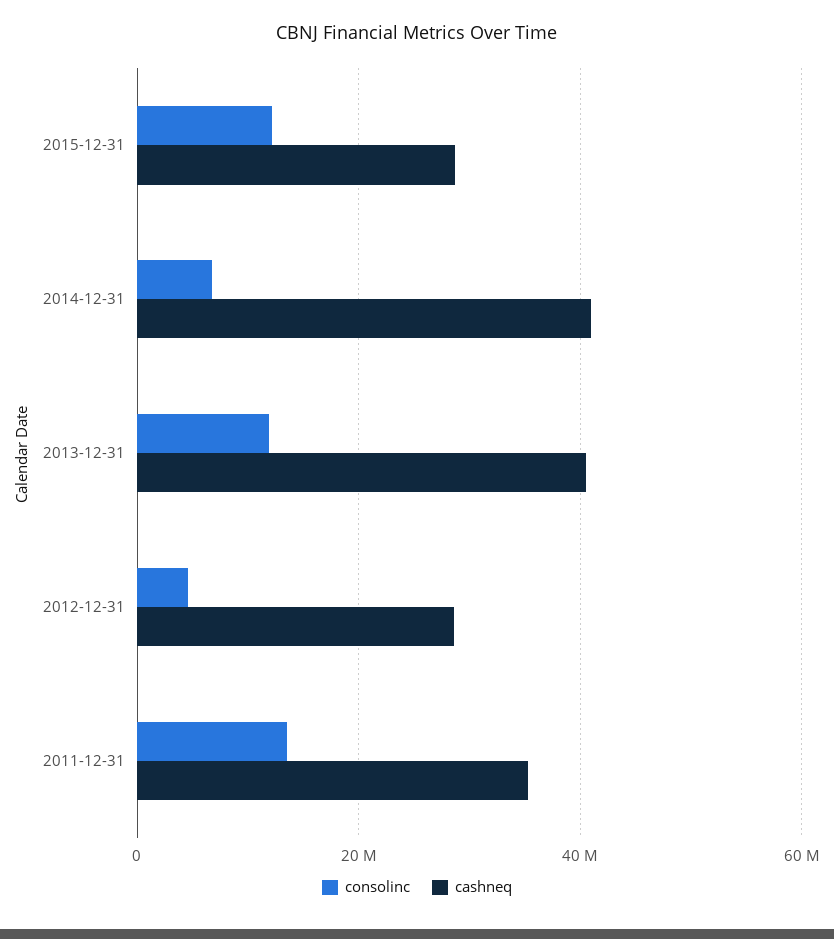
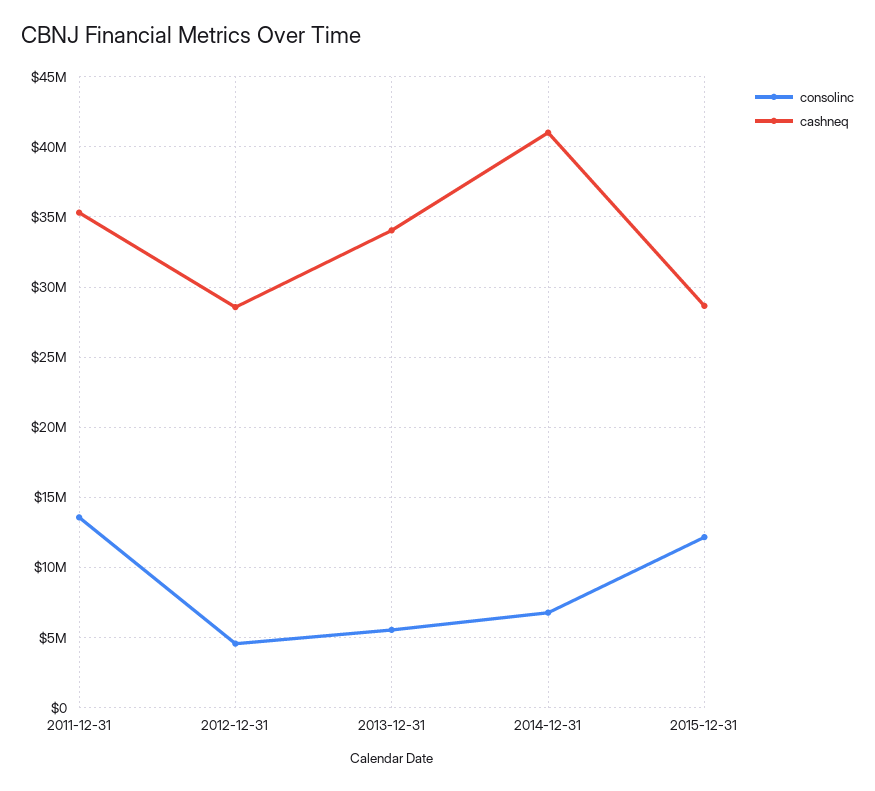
  {
    "consolinc": {
      "2015-12-31": 12000000,
      "2014-12-31": 7000000,
-     "2013-12-31": 12000000,
+     "2013-12-31": 5500000,
      "2012-12-31": 4500000,
      "2011-12-31": 13500000
    },
    "cashneq": {
      "2015-12-31": 28500000,
      "2014-12-31": 41000000,
-     "2013-12-31": 40000000,
+     "2013-12-31": 34000000,
      "2012-12-31": 28500000,
      "2011-12-31": 35500000
    }
  }

